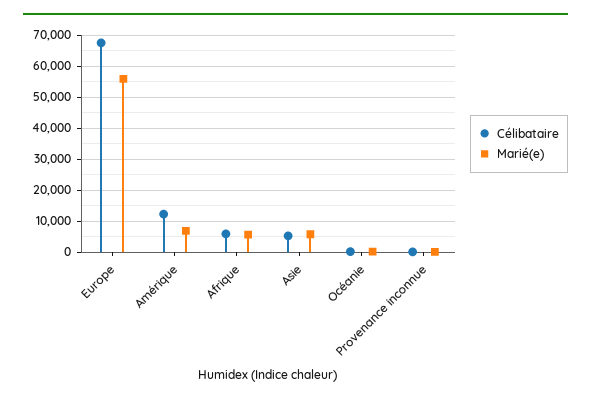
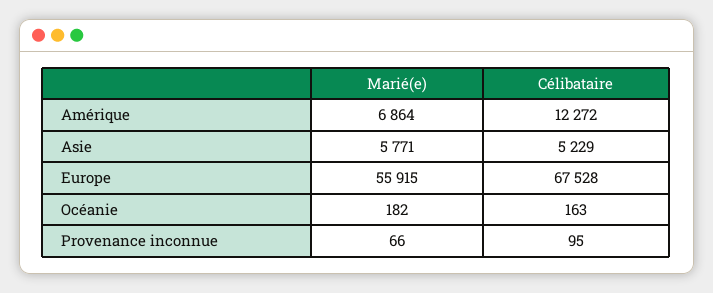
  {
    "Célibataire": {
      "Europe": 67528,
      "Amérique": 12272,
-     "Afrique": 6000,
      "Asie": 5229,
      "Océanie": 163,
      "Provenance inconnue": 95
    },
    "Marié(e)": {
      "Europe": 55915,
      "Amérique": 6864,
-     "Afrique": 6000,
      "Asie": 5771,
      "Océanie": 182,
      "Provenance inconnue": 66
    }
  }

